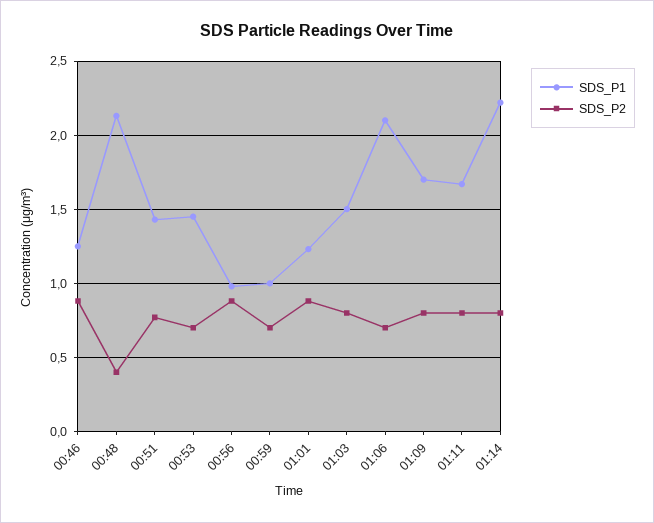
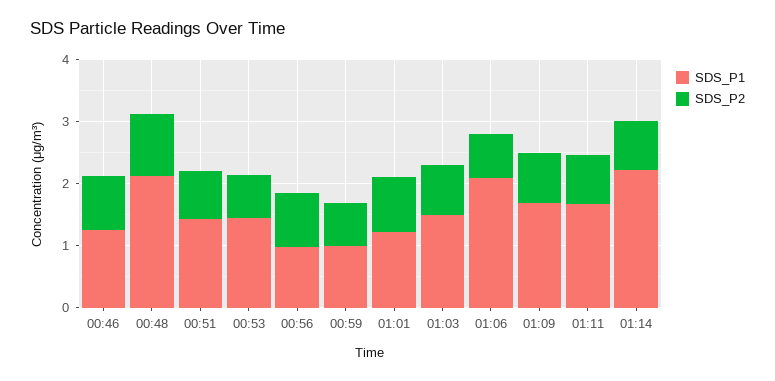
  {
    "SDS_P1": {
      "00:46": 1.25,
      "00:48": 2.15,
      "00:51": 1.45,
      "00:53": 1.45,
      "00:56": 1,
      "00:59": 1,
      "01:01": 1.25,
      "01:03": 1.5,
      "01:06": 2.1,
      "01:09": 1.7,
      "01:11": 1.65,
      "01:14": 2.2
    },
    "SDS_P2": {
      "00:46": 0.9,
-     "00:48": 0.4,
+     "00:48": 1,
      "00:51": 0.75,
      "00:53": 0.7,
      "00:56": 0.9,
      "00:59": 0.7,
      "01:01": 0.9,
      "01:03": 0.8,
      "01:06": 0.7,
      "01:09": 0.8,
      "01:11": 0.8,
      "01:14": 0.8
    }
  }

